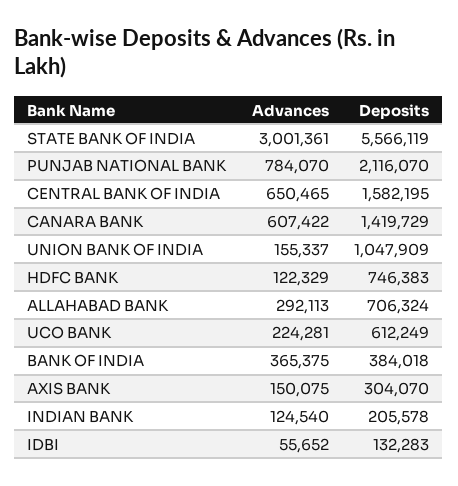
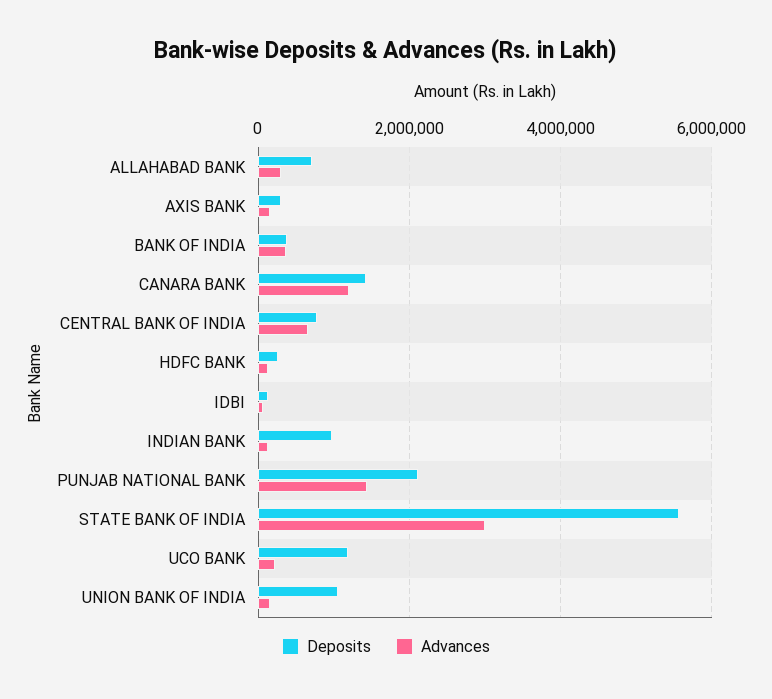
  {
    "Advances": {
      "STATE BANK OF INDIA": 3001361,
-     "PUNJAB NATIONAL BANK": 784070,
+     "PUNJAB NATIONAL BANK": 1400000,
      "CENTRAL BANK OF INDIA": 650465,
-     "CANARA BANK": 607422,
+     "CANARA BANK": 1200000,
      "UNION BANK OF INDIA": 155337,
      "HDFC BANK": 122329,
      "ALLAHABAD BANK": 292113,
      "UCO BANK": 224281,
      "BANK OF INDIA": 365375,
      "AXIS BANK": 150075,
      "INDIAN BANK": 124540,
      "IDBI": 55652
    },
    "Deposits": {
      "STATE BANK OF INDIA": 5566119,
      "PUNJAB NATIONAL BANK": 2116070,
-     "CENTRAL BANK OF INDIA": 1582195,
+     "CENTRAL BANK OF INDIA": 800000,
      "CANARA BANK": 1419729,
      "UNION BANK OF INDIA": 1047909,
-     "HDFC BANK": 746383,
+     "HDFC BANK": 200000,
      "ALLAHABAD BANK": 706324,
-     "UCO BANK": 612249,
+     "UCO BANK": 1200000,
      "BANK OF INDIA": 384018,
      "AXIS BANK": 304070,
-     "INDIAN BANK": 205578,
+     "INDIAN BANK": 1000000,
      "IDBI": 132283
    }
  }

